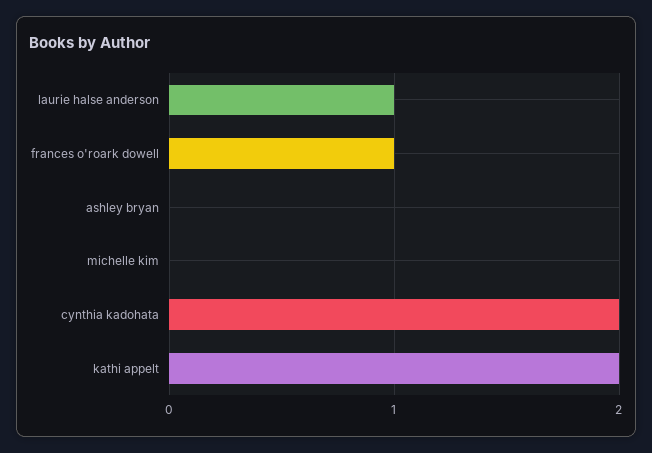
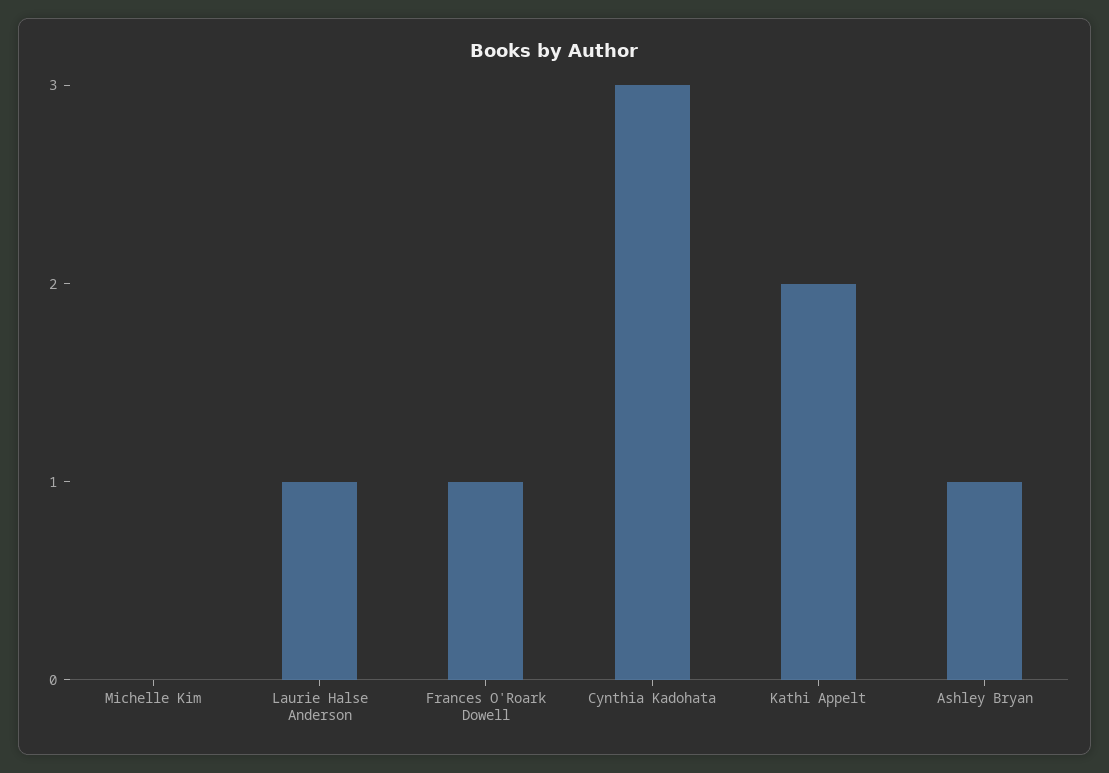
  {
    "laurie halse anderson": 1,
    "frances o'roark dowell": 1,
-   "ashley bryan": 0,
+   "ashley bryan": 1,
    "michelle kim": 0,
-   "cynthia kadohata": 2,
+   "cynthia kadohata": 3,
    "kathi appelt": 2
  }

